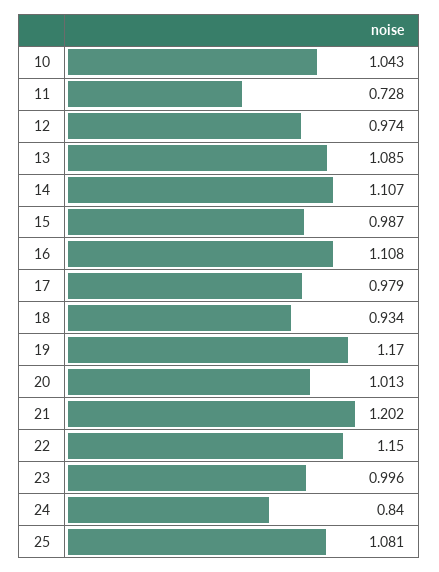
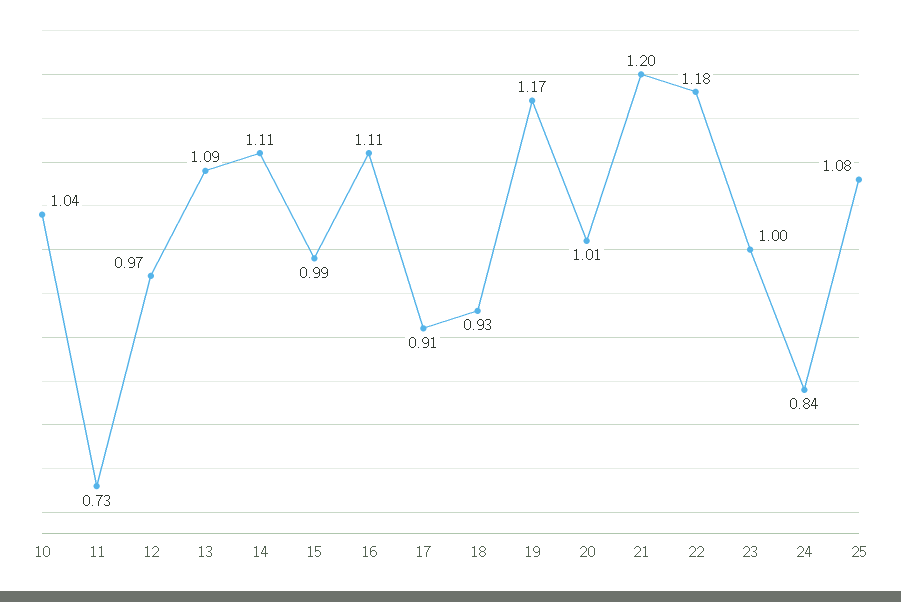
  {
    "10": 1.043,
    "11": 0.728,
    "12": 0.974,
    "13": 1.085,
    "14": 1.107,
    "15": 0.987,
    "16": 1.108,
-   "17": 0.979,
+   "17": 0.91,
    "18": 0.934,
    "19": 1.17,
    "20": 1.013,
    "21": 1.202,
-   "22": 1.15,
+   "22": 1.18,
    "23": 0.996,
    "24": 0.84,
    "25": 1.081
  }

